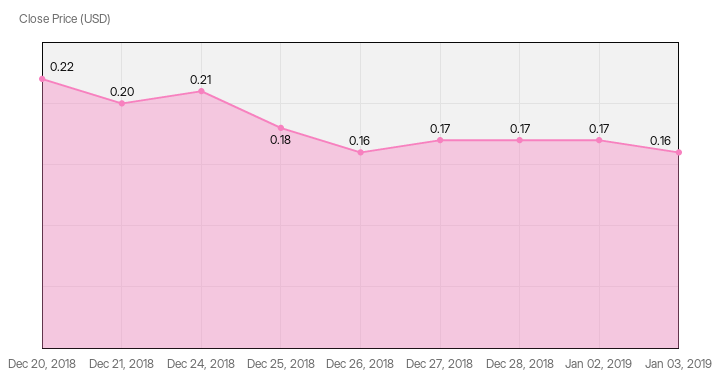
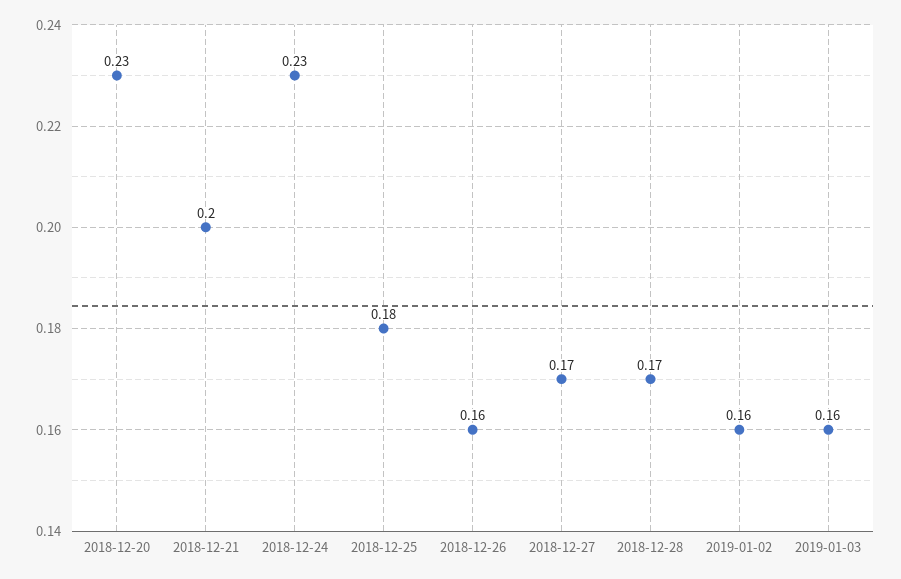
  {
-   "Dec 20, 2018": 0.22,
+   "Dec 20, 2018": 0.23,
    "Dec 21, 2018": 0.2,
-   "Dec 24, 2018": 0.21,
+   "Dec 24, 2018": 0.23,
    "Dec 25, 2018": 0.18,
    "Dec 26, 2018": 0.16,
    "Dec 27, 2018": 0.17,
    "Dec 28, 2018": 0.17,
-   "Jan 02, 2019": 0.17,
+   "Jan 02, 2019": 0.16,
    "Jan 03, 2019": 0.16
  }

